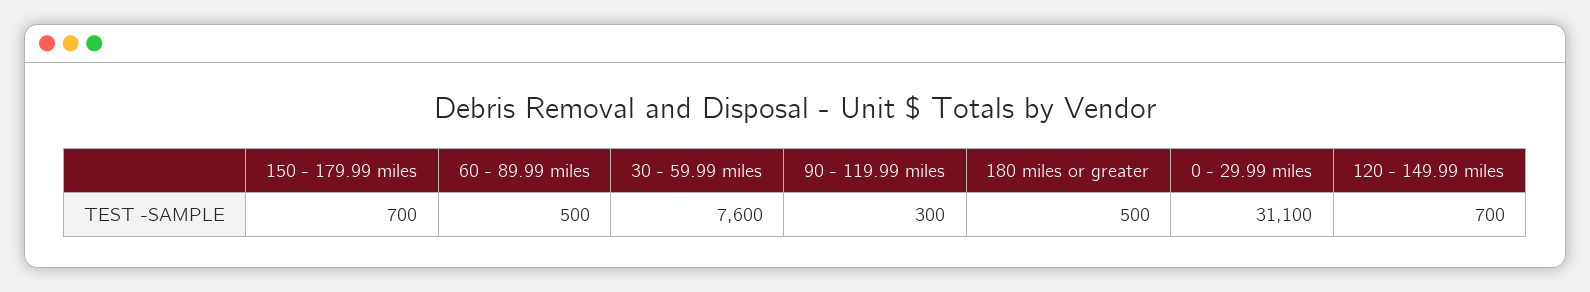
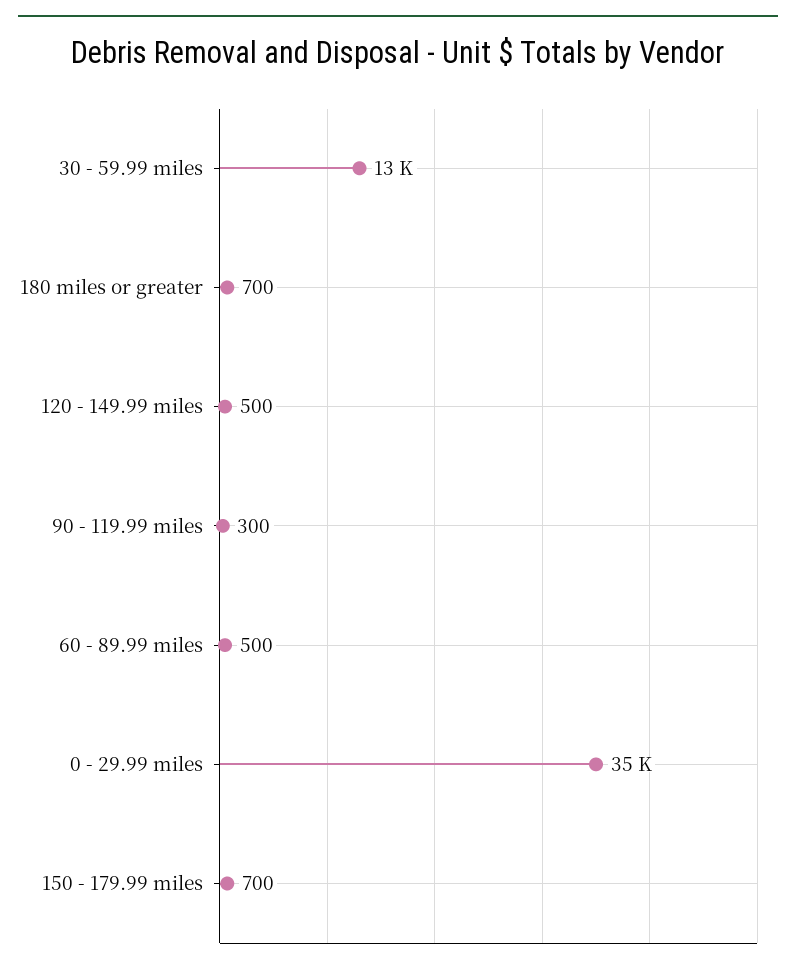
  {
    "150 - 179.99 miles": 700,
    "60 - 89.99 miles": 500,
-   "30 - 59.99 miles": 7600,
+   "30 - 59.99 miles": 13000,
    "90 - 119.99 miles": 300,
-   "180 miles or greater": 500,
+   "180 miles or greater": 700,
-   "0 - 29.99 miles": 31100,
+   "0 - 29.99 miles": 35000,
-   "120 - 149.99 miles": 700
+   "120 - 149.99 miles": 500
  }

